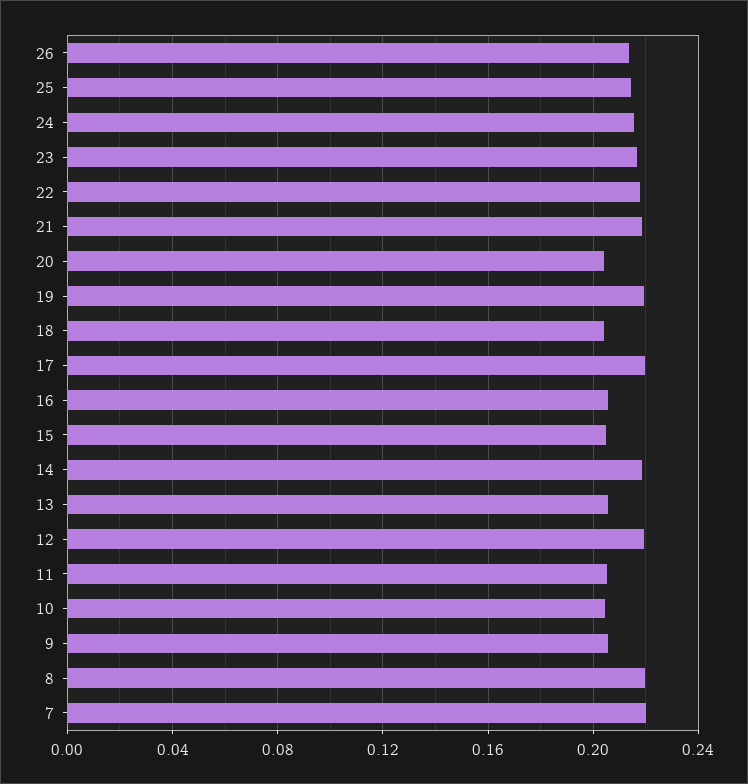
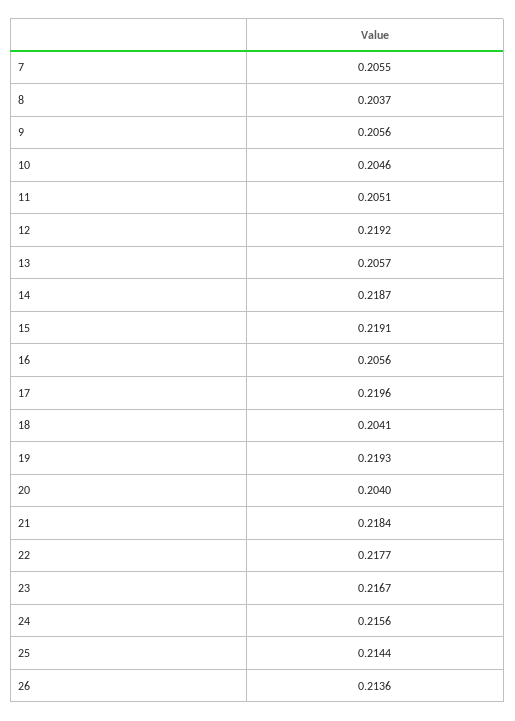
  {
    "26": 0.2136,
    "25": 0.2144,
    "24": 0.2156,
    "23": 0.2167,
    "22": 0.2177,
    "21": 0.2184,
    "20": 0.204,
    "19": 0.2193,
    "18": 0.2041,
    "17": 0.2196,
    "16": 0.2056,
-   "15": 0.205,
+   "15": 0.2191,
    "14": 0.2187,
    "13": 0.2057,
    "12": 0.2192,
    "11": 0.2051,
    "10": 0.2046,
    "9": 0.2056,
-   "8": 0.22,
+   "8": 0.2037,
-   "7": 0.22
+   "7": 0.2055
  }

